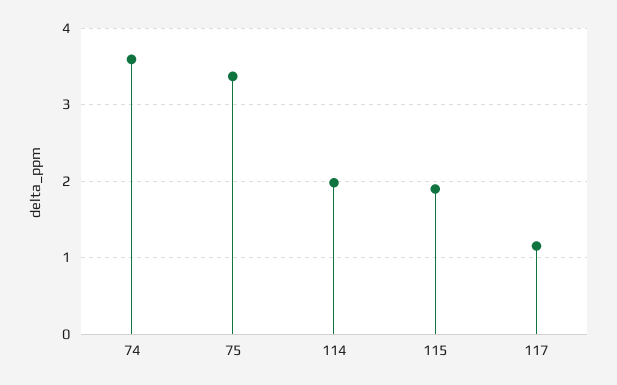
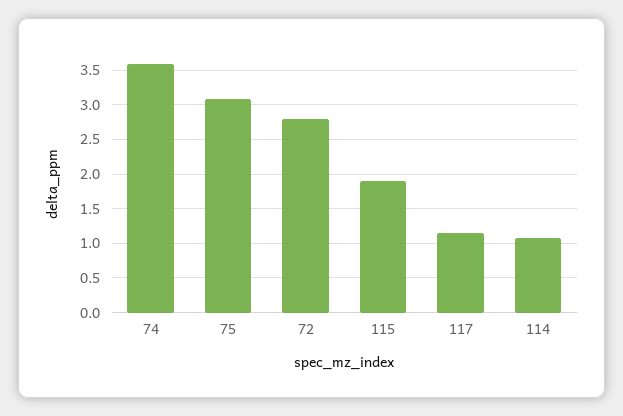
  {
    "74": 3.6,
-   "75": 3.4,
+   "75": 3.1,
-   "114": 2,
+   "114": 1.1,
    "115": 1.9,
-   "117": 1.2
+   "117": 1.2,
+   "72": 2.8
  }

